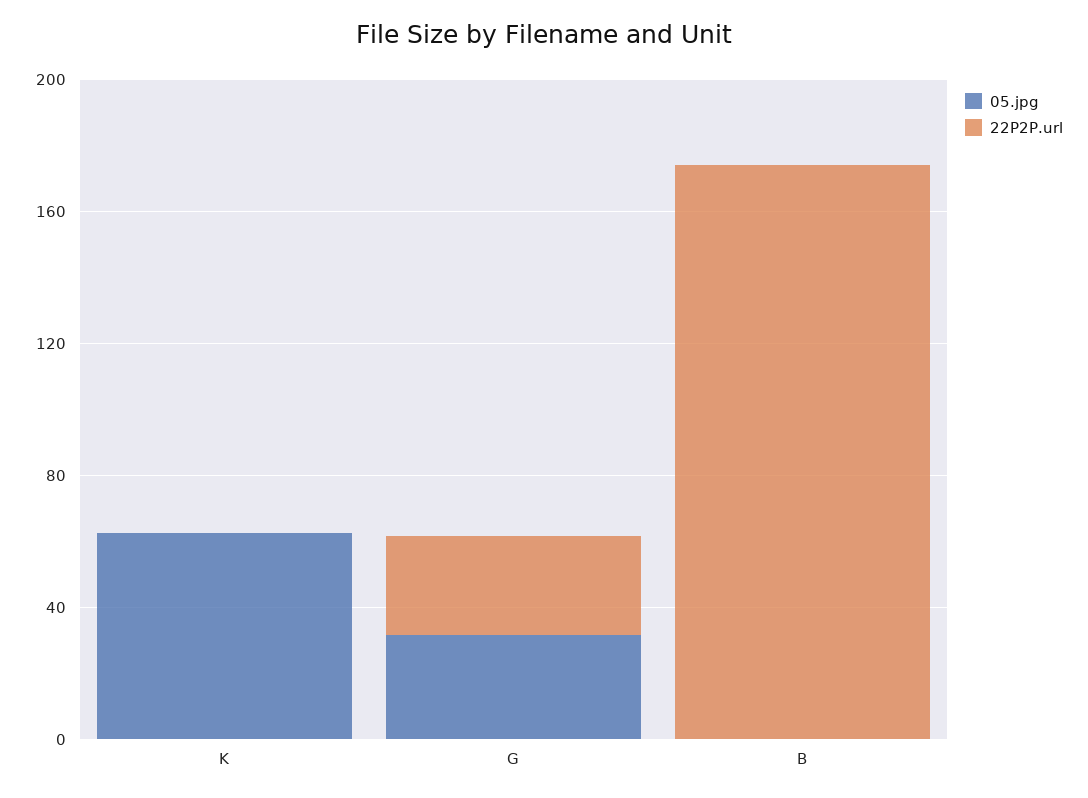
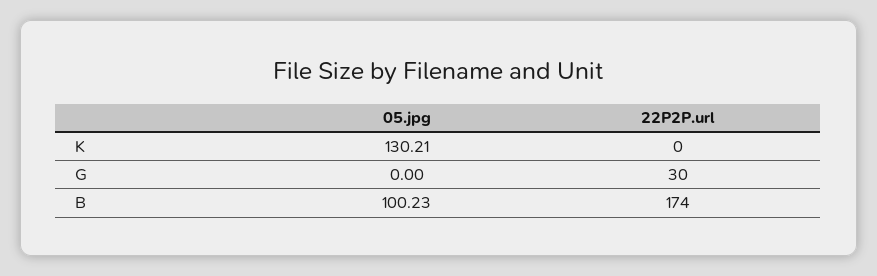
  {
    "05.jpg": {
-     "K": 60,
+     "K": 130.21,
-     "G": 30,
+     "G": 0,
-     "B": 0
+     "B": 100.23
    },
    "22P2P.url": {
      "K": 0,
      "G": 30,
      "B": 174
    }
  }

